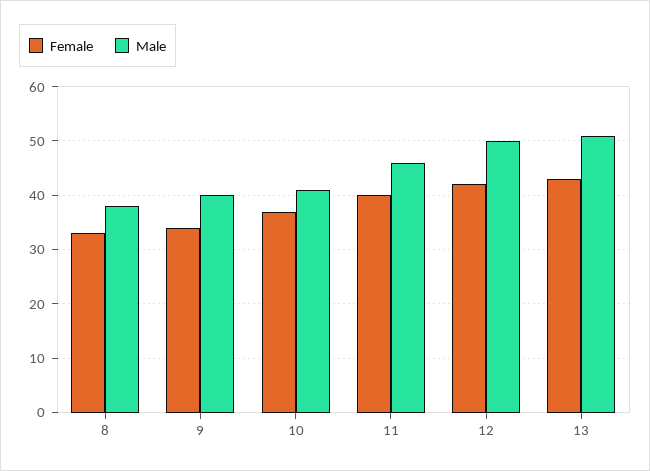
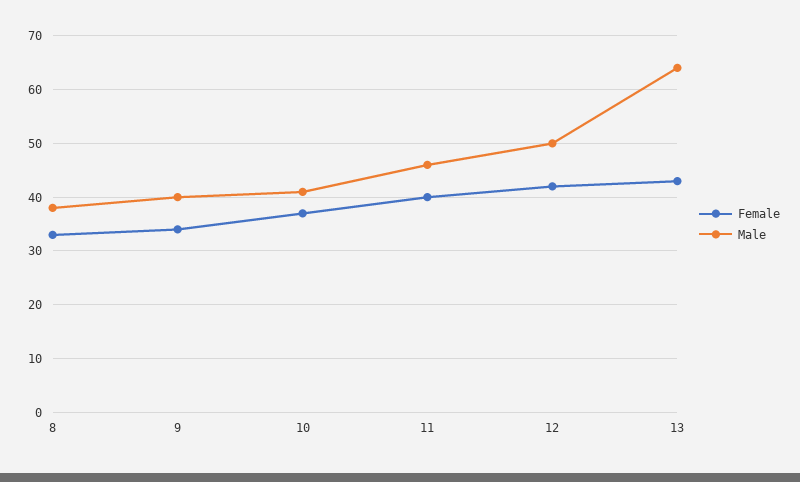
  {
    "Female": {
      "8": 35,
      "9": 35,
      "10": 35,
      "11": 40,
      "12": 40,
      "13": 45
    },
    "Male": {
      "8": 40,
      "9": 40,
      "10": 40,
      "11": 45,
      "12": 50,
-     "13": 50
+     "13": 65
    }
  }

